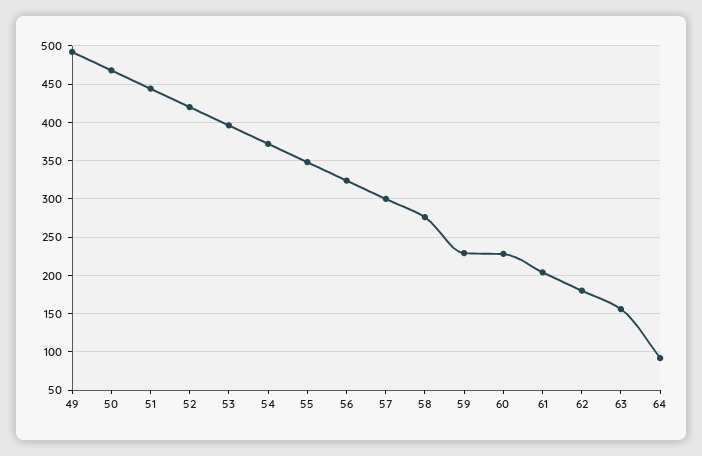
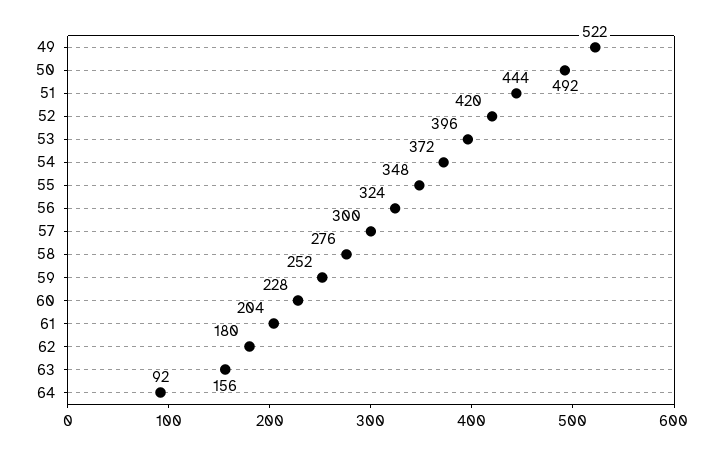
  {
-   "49": 490,
+   "49": 522,
-   "50": 470,
+   "50": 492,
    "51": 444,
    "52": 420,
    "53": 396,
    "54": 372,
    "55": 348,
    "56": 324,
    "57": 300,
    "58": 276,
-   "59": 230,
+   "59": 252,
    "60": 228,
    "61": 204,
    "62": 180,
    "63": 156,
    "64": 92
  }

